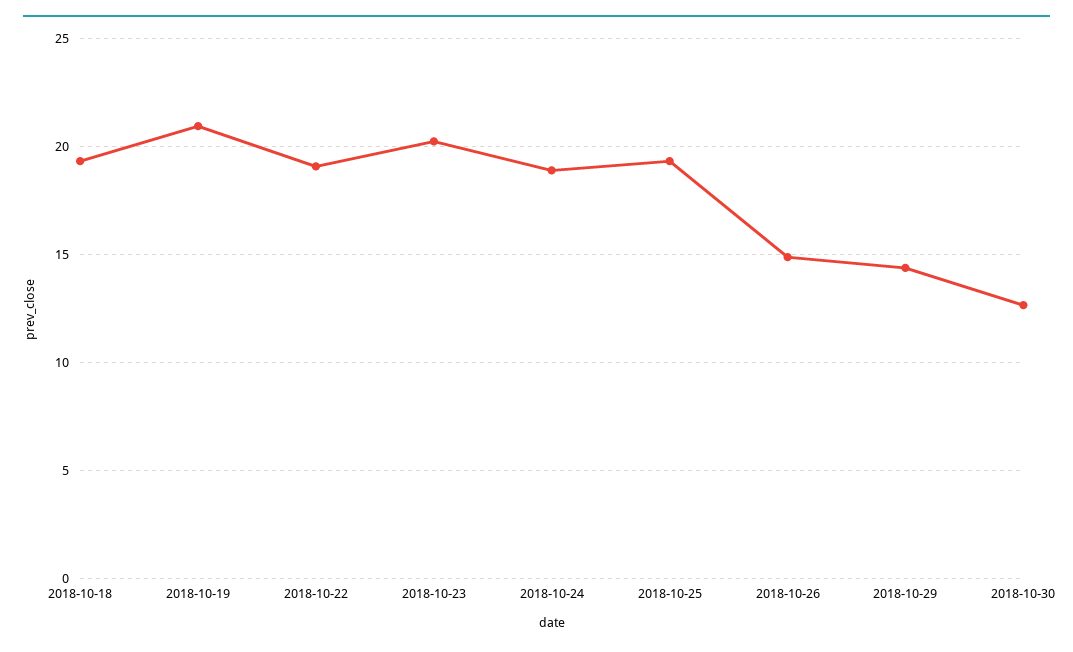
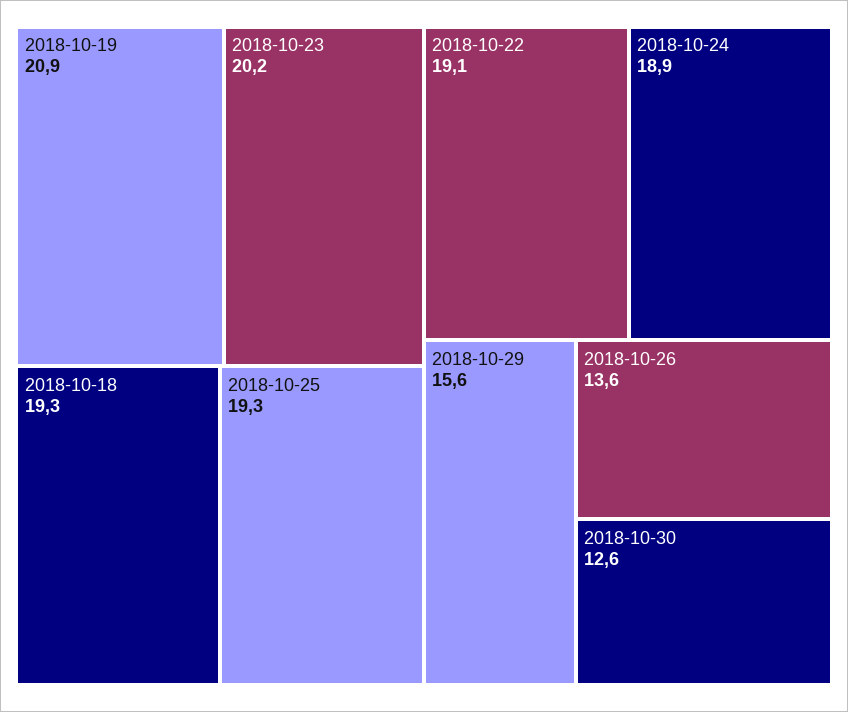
  {
    "2018-10-18": 19.3,
    "2018-10-19": 20.9,
    "2018-10-22": 19.1,
    "2018-10-23": 20.2,
    "2018-10-24": 18.9,
    "2018-10-25": 19.3,
-   "2018-10-26": 15,
+   "2018-10-26": 13.6,
-   "2018-10-29": 14.5,
+   "2018-10-29": 15.6,
    "2018-10-30": 12.6
  }

